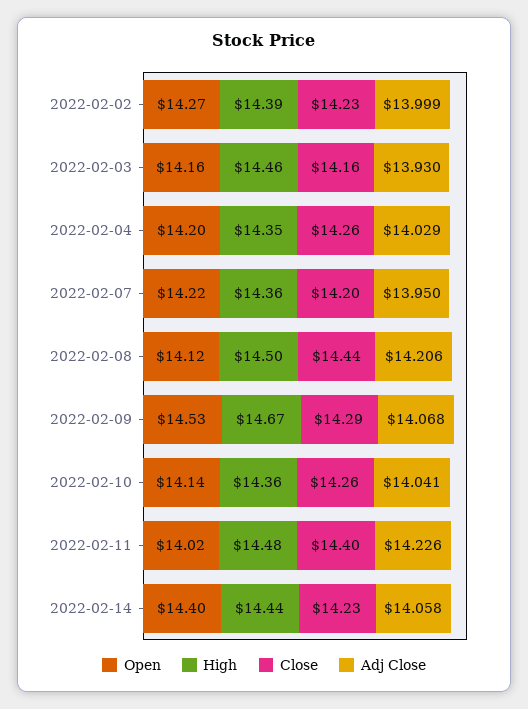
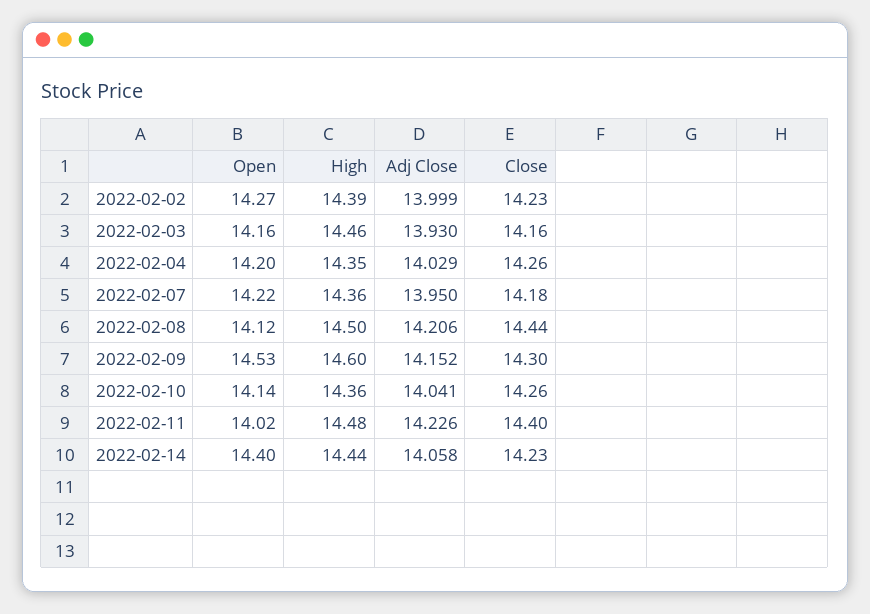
  {
    "Open": {
      "2022-02-02": 14.27,
      "2022-02-03": 14.16,
      "2022-02-04": 14.2,
      "2022-02-07": 14.22,
      "2022-02-08": 14.12,
      "2022-02-09": 14.53,
      "2022-02-10": 14.14,
      "2022-02-11": 14.02,
      "2022-02-14": 14.4
    },
    "High": {
      "2022-02-02": 14.39,
      "2022-02-03": 14.46,
      "2022-02-04": 14.35,
      "2022-02-07": 14.36,
      "2022-02-08": 14.5,
-     "2022-02-09": 14.67,
+     "2022-02-09": 14.6,
      "2022-02-10": 14.36,
      "2022-02-11": 14.48,
      "2022-02-14": 14.44
    },
    "Close": {
      "2022-02-02": 14.23,
      "2022-02-03": 14.16,
      "2022-02-04": 14.26,
-     "2022-02-07": 14.2,
+     "2022-02-07": 14.18,
      "2022-02-08": 14.44,
-     "2022-02-09": 14.29,
+     "2022-02-09": 14.3,
      "2022-02-10": 14.26,
      "2022-02-11": 14.4,
      "2022-02-14": 14.23
    },
    "Adj Close": {
      "2022-02-02": 13.999,
      "2022-02-03": 13.93,
      "2022-02-04": 14.029,
      "2022-02-07": 13.95,
      "2022-02-08": 14.206,
-     "2022-02-09": 14.068,
+     "2022-02-09": 14.152,
      "2022-02-10": 14.041,
      "2022-02-11": 14.226,
      "2022-02-14": 14.058
    }
  }

